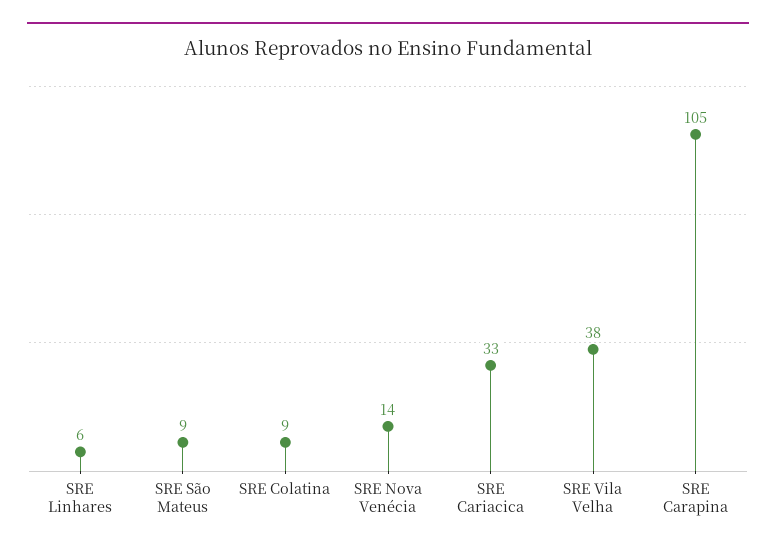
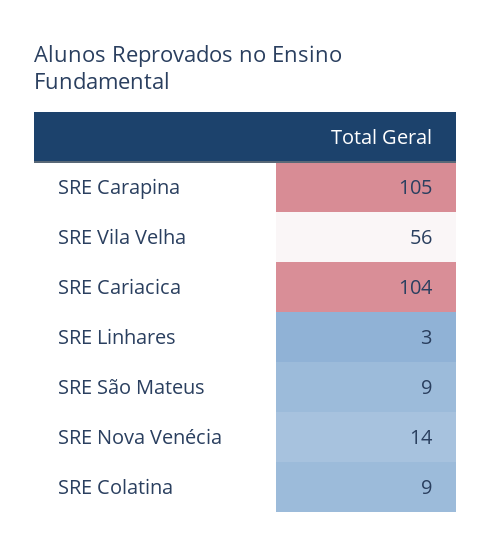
  {
-   "SRE Linhares": 6,
+   "SRE Linhares": 3,
    "SRE São Mateus": 9,
    "SRE Colatina": 9,
    "SRE Nova Venécia": 14,
-   "SRE Cariacica": 33,
+   "SRE Cariacica": 104,
-   "SRE Vila Velha": 38,
+   "SRE Vila Velha": 56,
    "SRE Carapina": 105
  }

